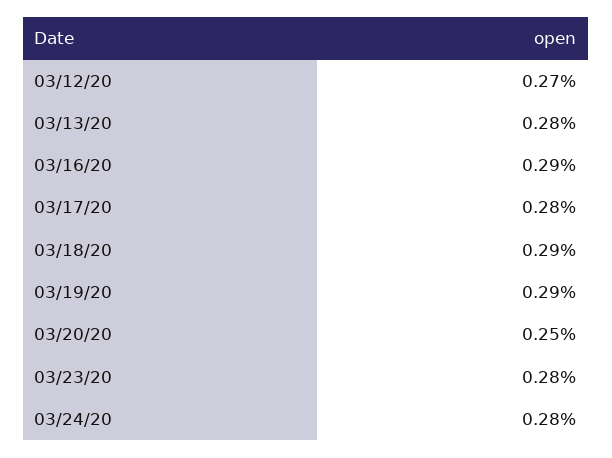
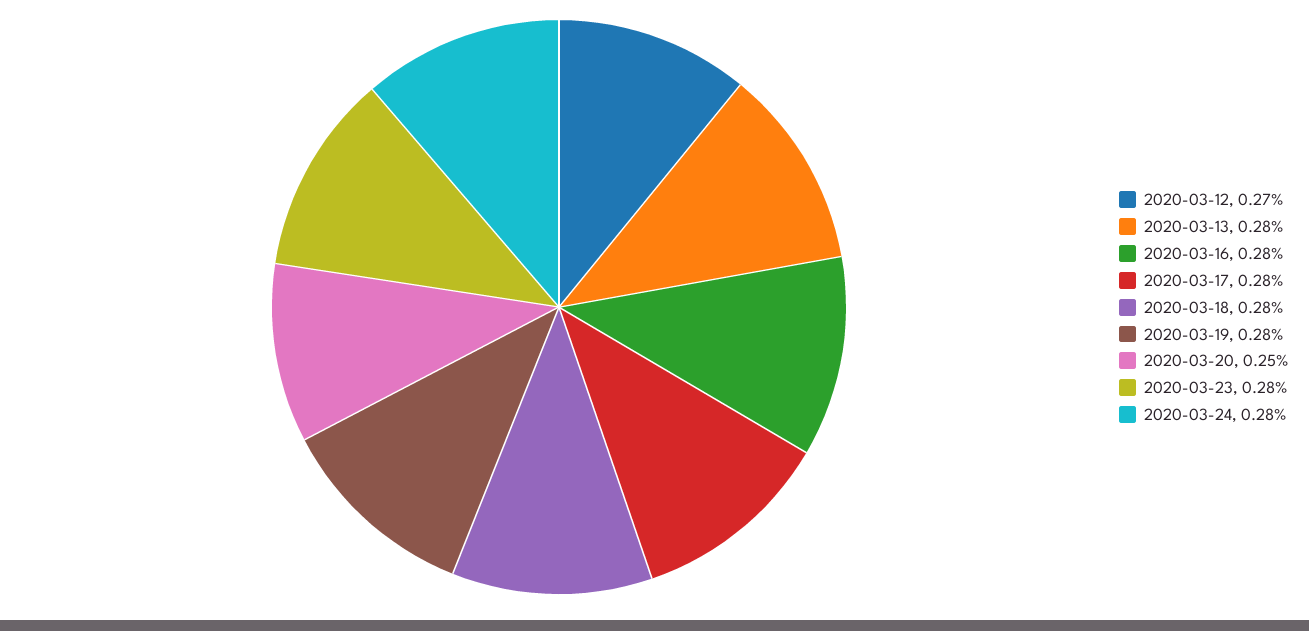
  {
    "03/12/20": 0.27,
    "03/13/20": 0.28,
-   "03/16/20": 0.29,
+   "03/16/20": 0.28,
    "03/17/20": 0.28,
-   "03/18/20": 0.29,
+   "03/18/20": 0.28,
-   "03/19/20": 0.29,
+   "03/19/20": 0.28,
    "03/20/20": 0.25,
    "03/23/20": 0.28,
    "03/24/20": 0.28
  }

